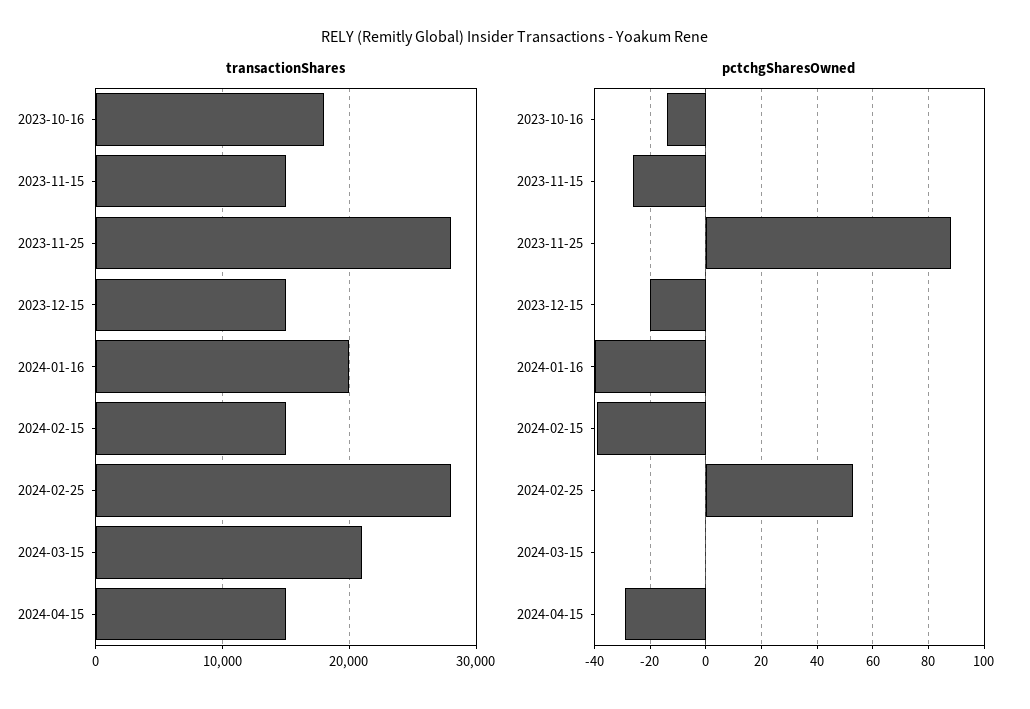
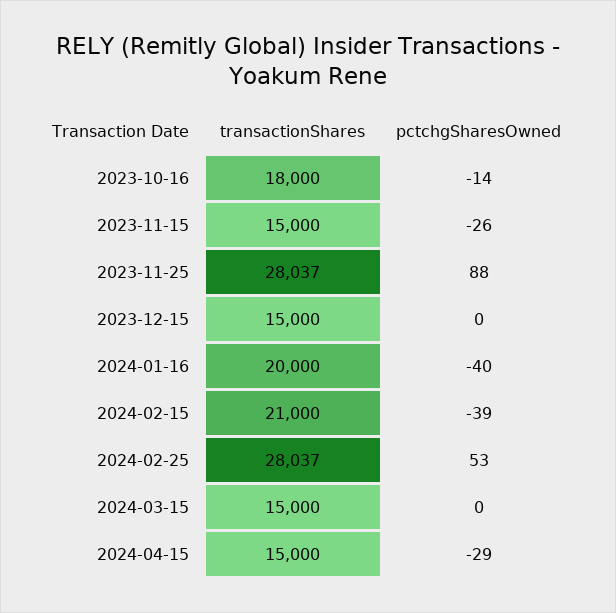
  {
    "transactionShares": {
      "2023-10-16": 18000,
      "2023-11-15": 15000,
      "2023-11-25": 28037,
      "2023-12-15": 15000,
      "2024-01-16": 20000,
-     "2024-02-15": 15000,
+     "2024-02-15": 21000,
      "2024-02-25": 28037,
-     "2024-03-15": 21000,
+     "2024-03-15": 15000,
      "2024-04-15": 15000
    },
    "pctchgSharesOwned": {
      "2023-10-16": -14,
      "2023-11-15": -26,
      "2023-11-25": 88,
-     "2023-12-15": -20,
+     "2023-12-15": 0,
      "2024-01-16": -40,
      "2024-02-15": -39,
      "2024-02-25": 53,
      "2024-03-15": 0,
      "2024-04-15": -29
    }
  }

